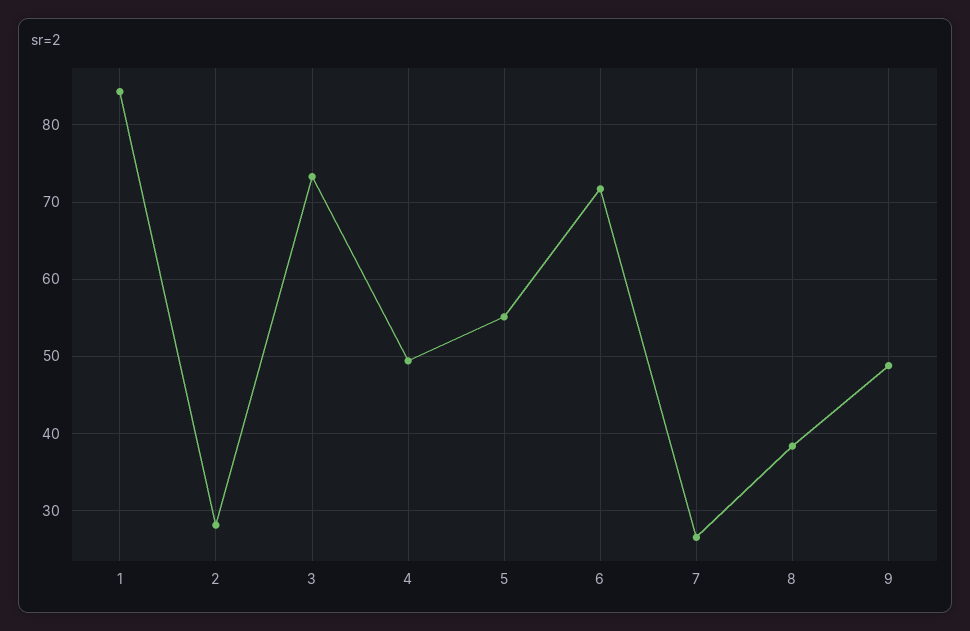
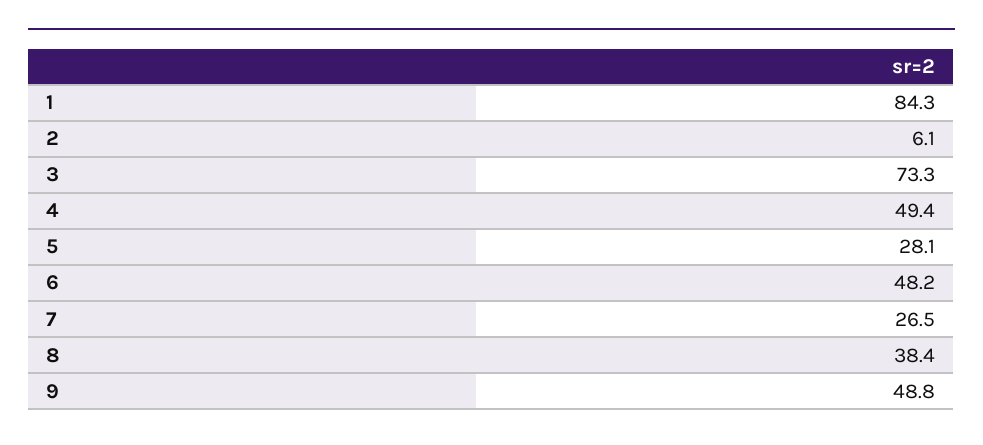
  {
    "1": 84.3,
-   "2": 28,
+   "2": 6.1,
    "3": 73.3,
    "4": 49.4,
-   "5": 55,
+   "5": 28.1,
-   "6": 72,
+   "6": 48.2,
    "7": 26.5,
    "8": 38.4,
    "9": 48.8
  }

